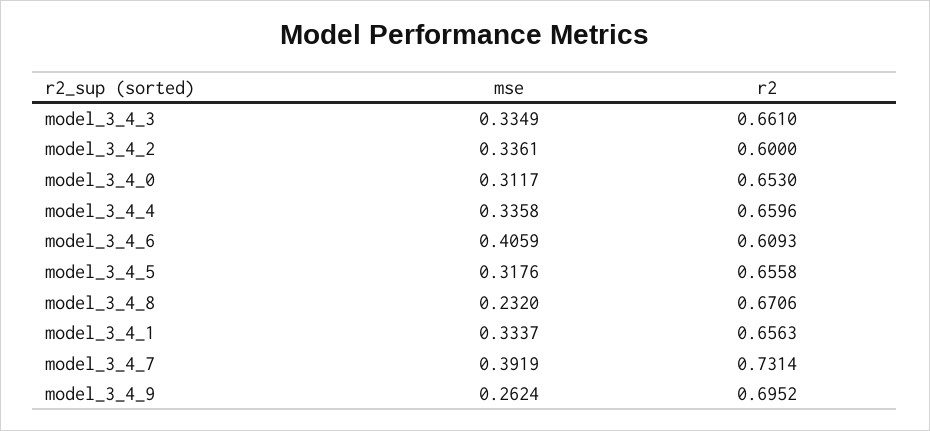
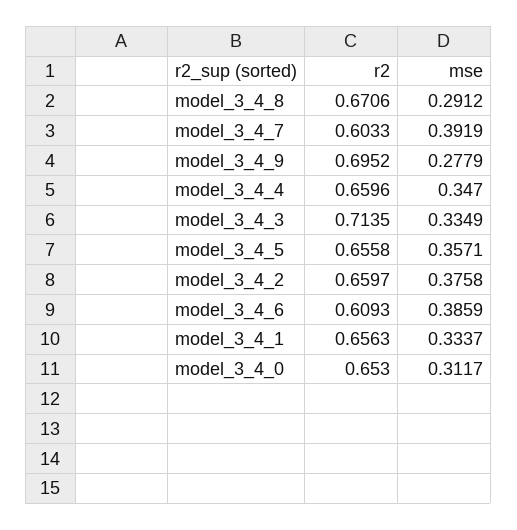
  {
    "mse": {
      "model_3_4_3": 0.3349,
-     "model_3_4_2": 0.3361,
+     "model_3_4_2": 0.3758,
      "model_3_4_0": 0.3117,
-     "model_3_4_4": 0.3358,
+     "model_3_4_4": 0.347,
-     "model_3_4_6": 0.4059,
+     "model_3_4_6": 0.3859,
-     "model_3_4_5": 0.3176,
+     "model_3_4_5": 0.3571,
-     "model_3_4_8": 0.232,
+     "model_3_4_8": 0.2912,
      "model_3_4_1": 0.3337,
      "model_3_4_7": 0.3919,
-     "model_3_4_9": 0.2624
+     "model_3_4_9": 0.2779
    },
    "r2": {
-     "model_3_4_3": 0.661,
+     "model_3_4_3": 0.7135,
-     "model_3_4_2": 0.6,
+     "model_3_4_2": 0.6597,
      "model_3_4_0": 0.653,
      "model_3_4_4": 0.6596,
      "model_3_4_6": 0.6093,
      "model_3_4_5": 0.6558,
      "model_3_4_8": 0.6706,
      "model_3_4_1": 0.6563,
-     "model_3_4_7": 0.7314,
+     "model_3_4_7": 0.6033,
      "model_3_4_9": 0.6952
    }
  }

